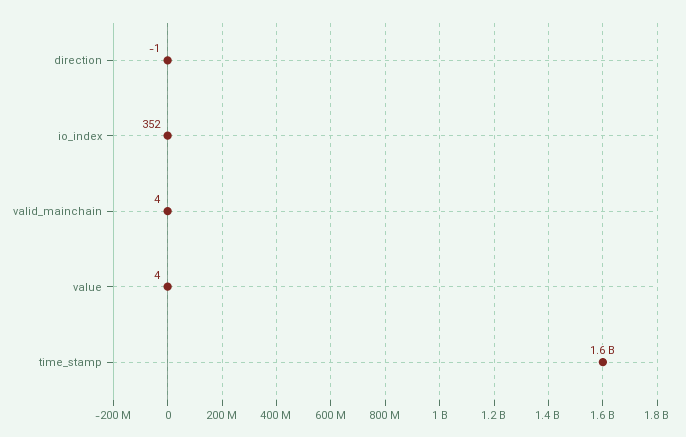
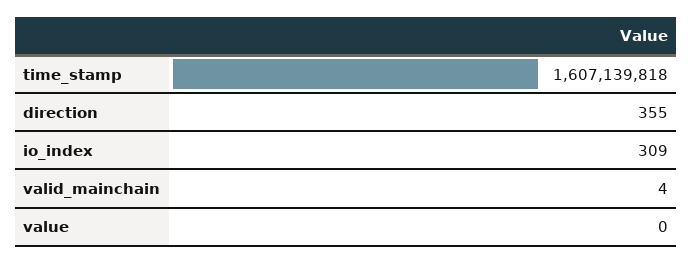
  {
-   "direction": -1,
+   "direction": 355,
-   "io_index": 352,
+   "io_index": 309,
    "valid_mainchain": 4,
-   "value": 4,
+   "value": 0,
    "time_stamp": 1607139818
  }

